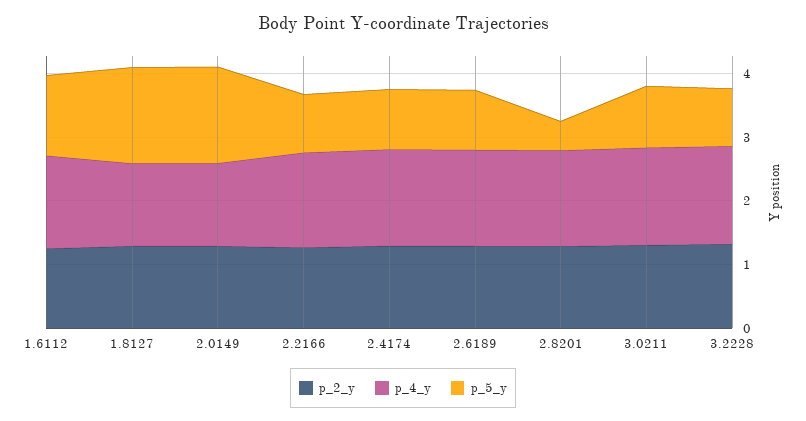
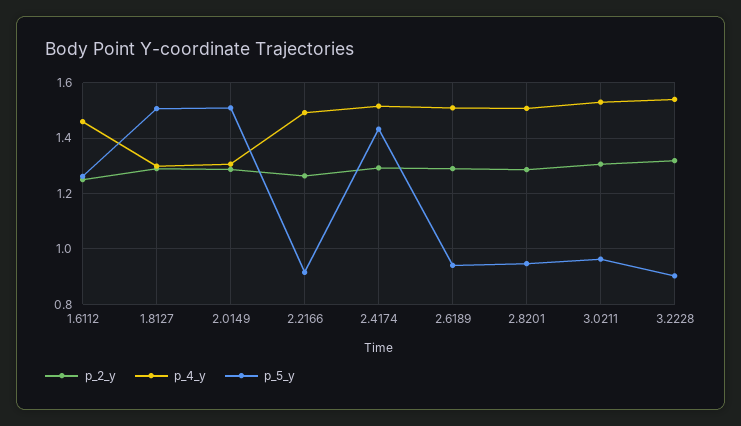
  {
    "p_2_y": {
      "1.6112": 1.25,
      "1.8127": 1.3,
      "2.0149": 1.275,
      "2.2166": 1.275,
      "2.4174": 1.3,
      "2.6189": 1.3,
      "2.8201": 1.275,
      "3.0211": 1.3,
      "3.2228": 1.325
    },
    "p_4_y": {
      "1.6112": 1.45,
      "1.8127": 1.3,
      "2.0149": 1.3,
      "2.2166": 1.5,
      "2.4174": 1.525,
      "2.6189": 1.5,
      "2.8201": 1.5,
      "3.0211": 1.525,
      "3.2228": 1.55
    },
    "p_5_y": {
      "1.6112": 1.25,
      "1.8127": 1.5,
      "2.0149": 1.5,
      "2.2166": 0.925,
-     "2.4174": 1,
+     "2.4174": 1.425,
      "2.6189": 0.95,
-     "2.8201": 0.4,
+     "2.8201": 0.95,
      "3.0211": 0.975,
      "3.2228": 0.9
    }
  }

